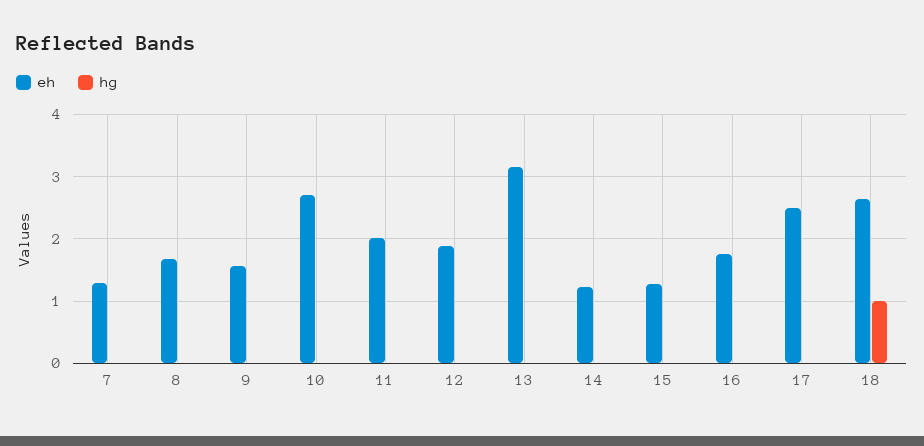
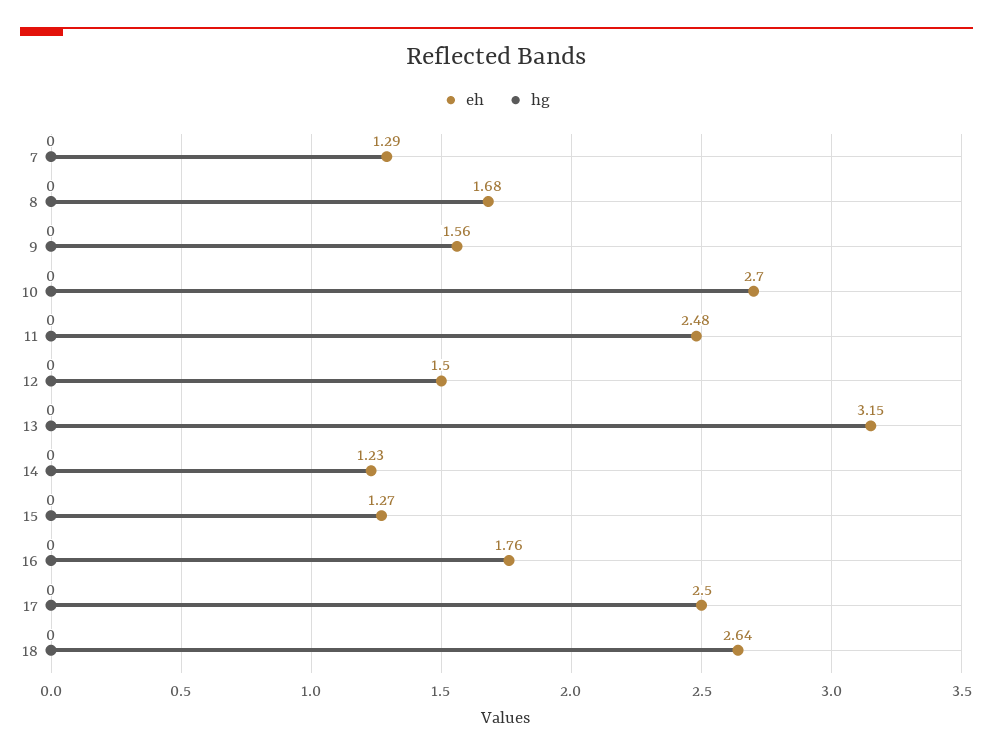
  {
    "eh": {
      "7": 1.29,
      "8": 1.68,
      "9": 1.56,
      "10": 2.7,
-     "11": 2,
+     "11": 2.48,
-     "12": 1.9,
+     "12": 1.5,
      "13": 3.15,
      "14": 1.23,
      "15": 1.27,
      "16": 1.76,
      "17": 2.5,
      "18": 2.64
    },
    "hg": {
      "7": 0,
      "8": 0,
      "9": 0,
      "10": 0,
      "11": 0,
      "12": 0,
      "13": 0,
      "14": 0,
      "15": 0,
      "16": 0,
      "17": 0,
-     "18": 1
+     "18": 0
    }
  }

